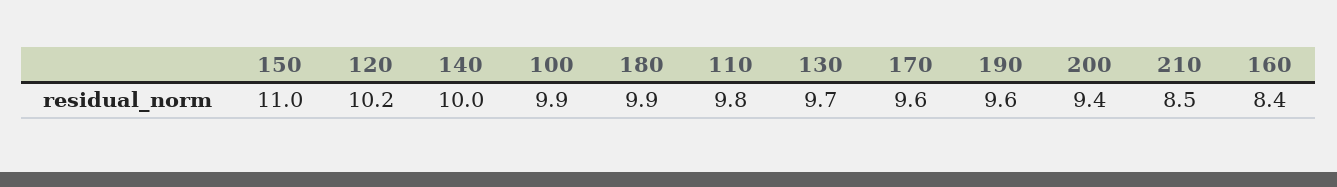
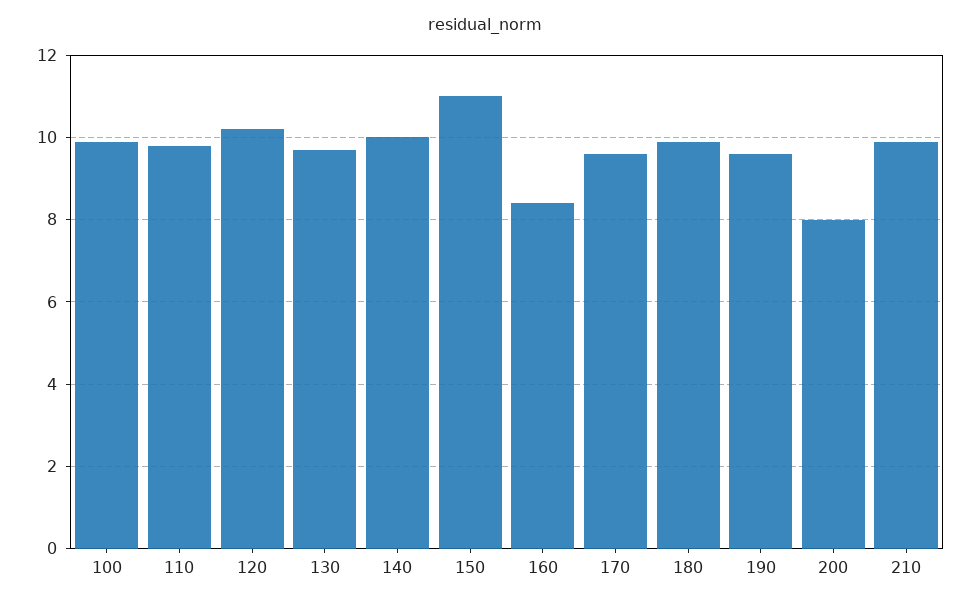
  {
    "150": 11,
    "120": 10.2,
    "140": 10,
    "100": 9.9,
    "180": 9.9,
    "110": 9.8,
    "130": 9.7,
    "170": 9.6,
    "190": 9.6,
-   "200": 9.4,
+   "200": 8,
-   "210": 8.5,
+   "210": 10,
    "160": 8.4
  }

